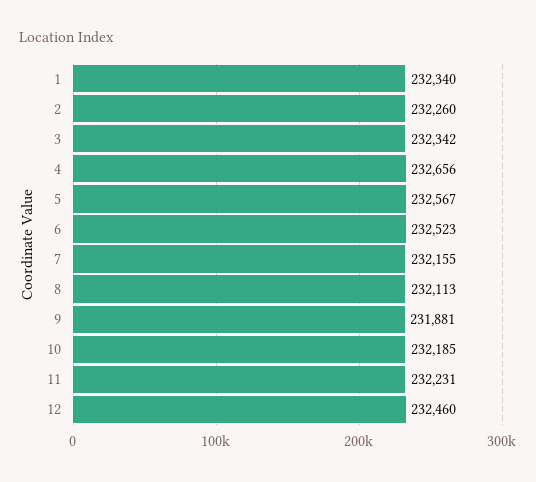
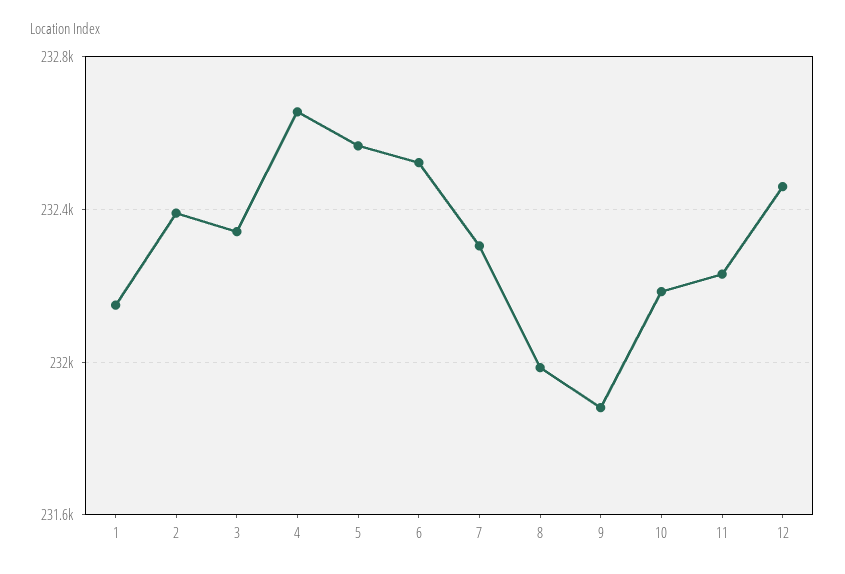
  {
-   "1": 232340,
+   "1": 232150,
-   "2": 232260,
+   "2": 232400,
    "3": 232342,
    "4": 232656,
    "5": 232567,
    "6": 232523,
-   "7": 232155,
+   "7": 232300,
-   "8": 232113,
+   "8": 232000,
    "9": 231881,
    "10": 232185,
    "11": 232231,
    "12": 232460
  }

